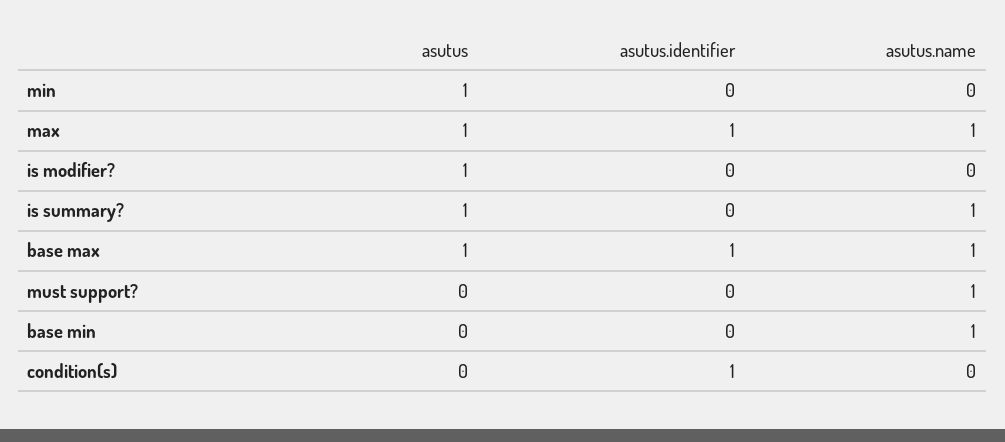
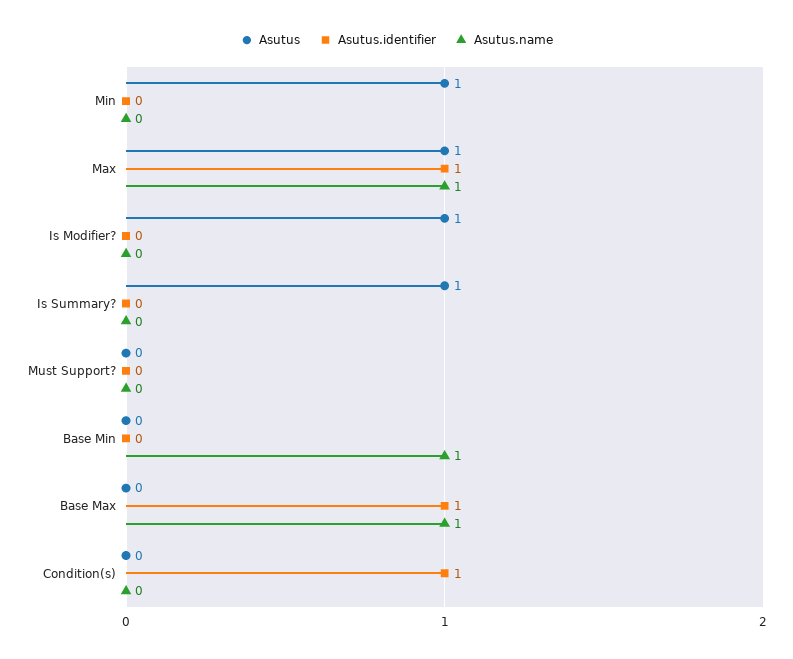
  {
    "asutus": {
      "min": 1,
      "max": 1,
      "is modifier?": 1,
      "is summary?": 1,
-     "base max": 1,
+     "base max": 0,
      "must support?": 0,
      "base min": 0,
      "condition(s)": 0
    },
    "asutus.identifier": {
      "min": 0,
      "max": 1,
      "is modifier?": 0,
      "is summary?": 0,
      "base max": 1,
      "must support?": 0,
      "base min": 0,
      "condition(s)": 1
    },
    "asutus.name": {
      "min": 0,
      "max": 1,
      "is modifier?": 0,
-     "is summary?": 1,
+     "is summary?": 0,
      "base max": 1,
-     "must support?": 1,
+     "must support?": 0,
      "base min": 1,
      "condition(s)": 0
    }
  }

